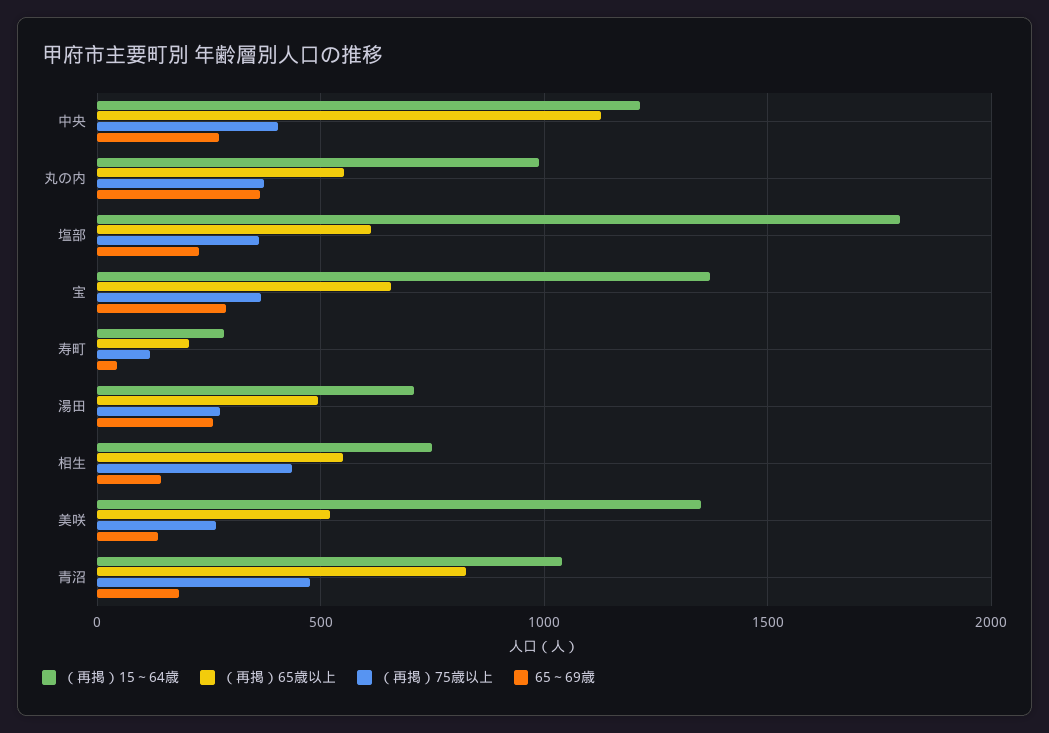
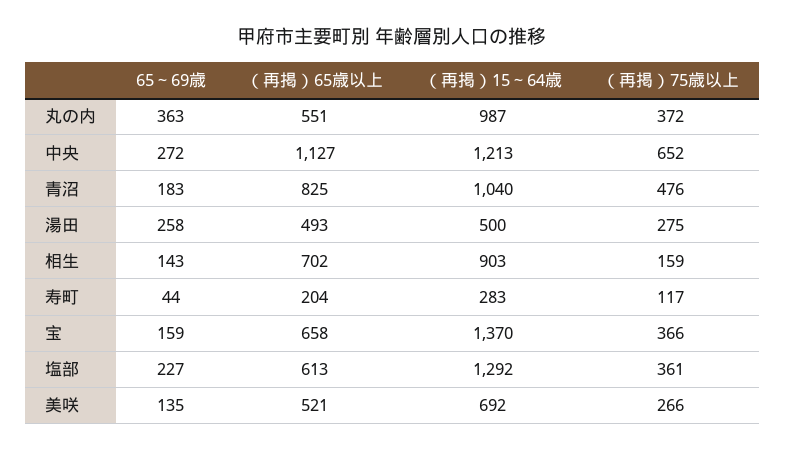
  {
    "（再掲）15～64歳": {
      "中央": 1213,
      "丸の内": 987,
-     "塩部": 1800,
+     "塩部": 1292,
      "宝": 1370,
      "寿町": 283,
-     "湯田": 700,
+     "湯田": 500,
-     "相生": 750,
+     "相生": 903,
-     "美咲": 1350,
+     "美咲": 692,
      "青沼": 1040
    },
    "（再掲）65歳以上": {
      "中央": 1127,
      "丸の内": 551,
      "塩部": 613,
      "宝": 658,
      "寿町": 204,
      "湯田": 493,
-     "相生": 550,
+     "相生": 702,
      "美咲": 521,
      "青沼": 825
    },
    "（再掲）75歳以上": {
-     "中央": 400,
+     "中央": 652,
      "丸の内": 372,
      "塩部": 361,
      "宝": 366,
      "寿町": 117,
      "湯田": 275,
-     "相生": 450,
+     "相生": 159,
      "美咲": 266,
      "青沼": 476
    },
    "65～69歳": {
      "中央": 272,
      "丸の内": 363,
      "塩部": 227,
-     "宝": 300,
+     "宝": 159,
      "寿町": 44,
      "湯田": 258,
      "相生": 143,
      "美咲": 135,
      "青沼": 183
    }
  }

